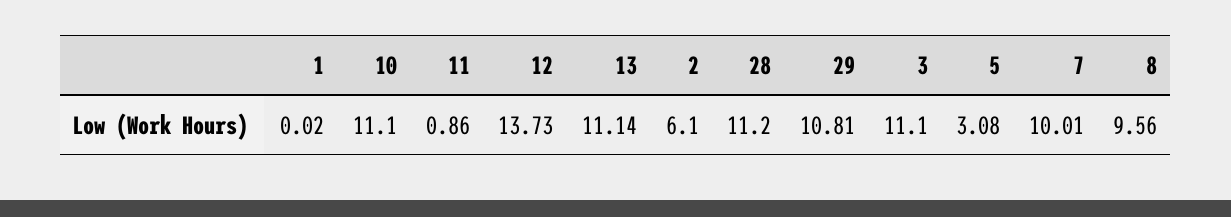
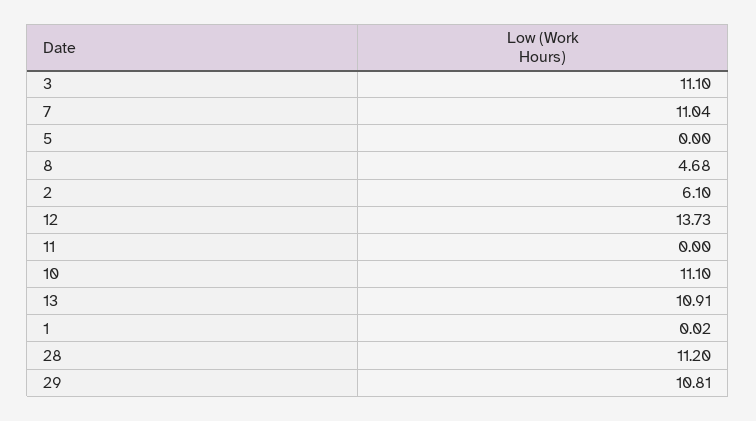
  {
    "1": 0.02,
    "10": 11.1,
-   "11": 0.86,
+   "11": 0,
    "12": 13.73,
-   "13": 11.14,
+   "13": 10.91,
    "2": 6.1,
    "28": 11.2,
    "29": 10.81,
    "3": 11.1,
-   "5": 3.08,
+   "5": 0,
-   "7": 10.01,
+   "7": 11.04,
-   "8": 9.56
+   "8": 4.68
  }

